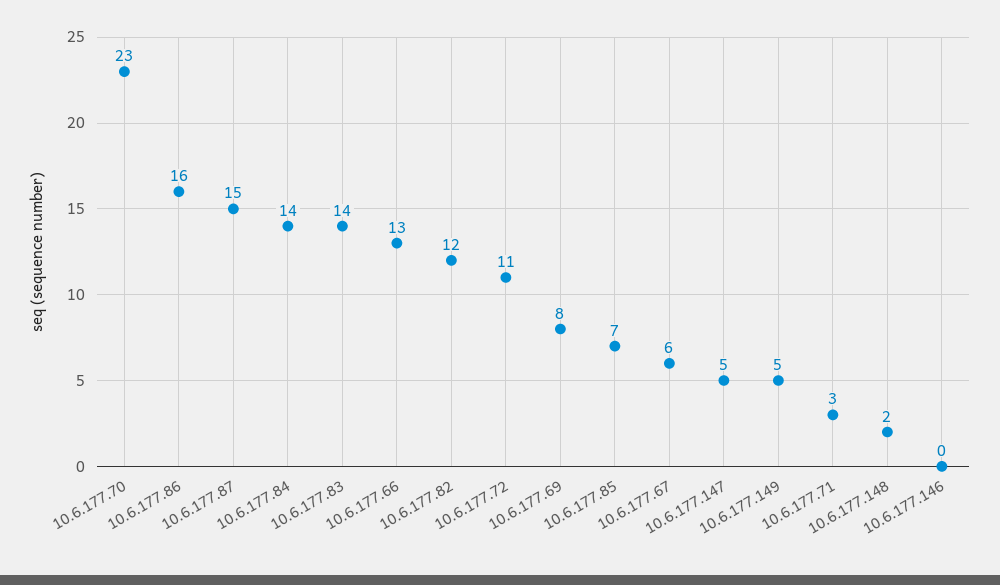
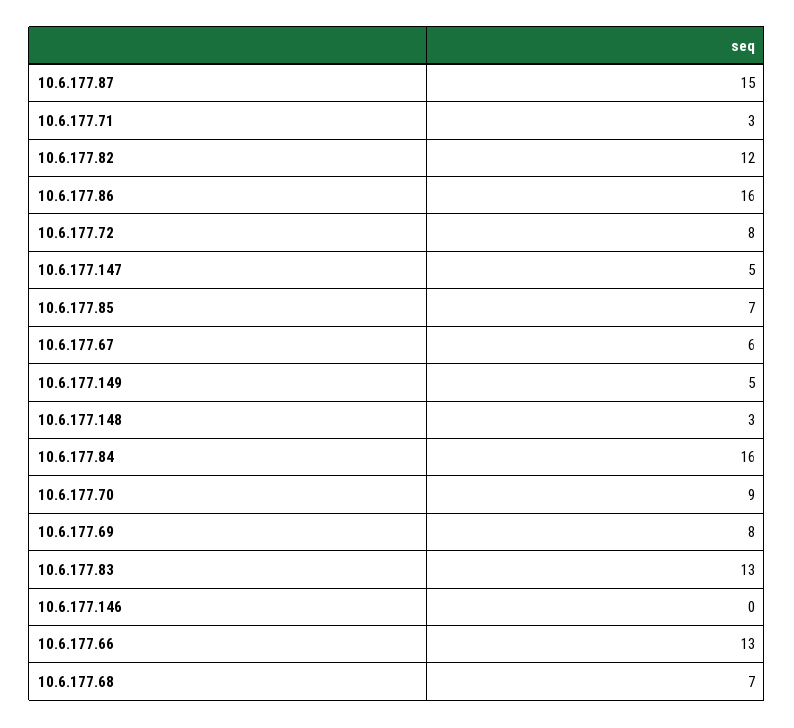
  {
-   "10.6.177.70": 23,
+   "10.6.177.70": 9,
    "10.6.177.86": 16,
    "10.6.177.87": 15,
-   "10.6.177.84": 14,
+   "10.6.177.84": 16,
-   "10.6.177.83": 14,
+   "10.6.177.83": 13,
    "10.6.177.66": 13,
    "10.6.177.82": 12,
-   "10.6.177.72": 11,
+   "10.6.177.72": 8,
    "10.6.177.69": 8,
    "10.6.177.85": 7,
    "10.6.177.67": 6,
    "10.6.177.147": 5,
    "10.6.177.149": 5,
    "10.6.177.71": 3,
-   "10.6.177.148": 2,
+   "10.6.177.148": 3,
-   "10.6.177.146": 0
+   "10.6.177.146": 0,
+   "10.6.177.68": 7
  }

